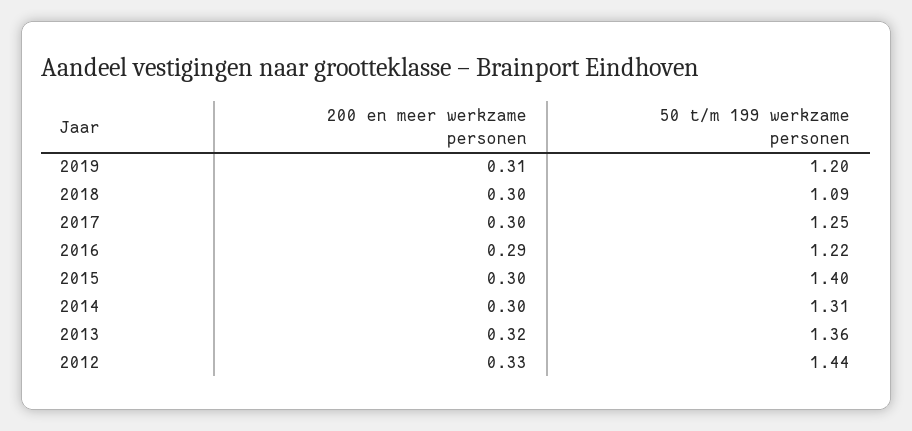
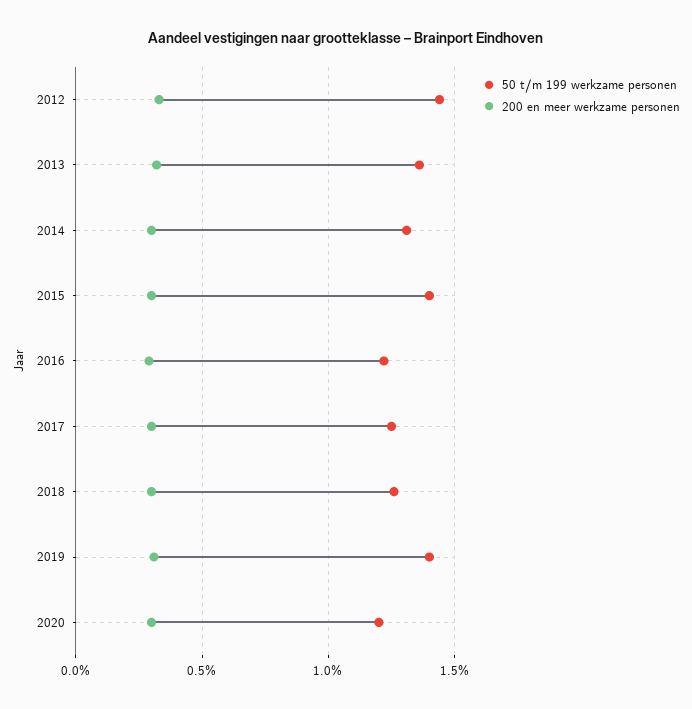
  {
    "200 en meer werkzame personen": {
      "2019": 0.31,
      "2018": 0.3,
      "2017": 0.3,
      "2016": 0.29,
      "2015": 0.3,
      "2014": 0.3,
      "2013": 0.32,
-     "2012": 0.33
+     "2012": 0.33,
+     "2020": 0.3
    },
    "50 t/m 199 werkzame personen": {
-     "2019": 1.2,
+     "2019": 1.4,
-     "2018": 1.09,
+     "2018": 1.25,
      "2017": 1.25,
      "2016": 1.22,
      "2015": 1.4,
      "2014": 1.31,
      "2013": 1.36,
-     "2012": 1.44
+     "2012": 1.44,
+     "2020": 1.2
    }
  }

